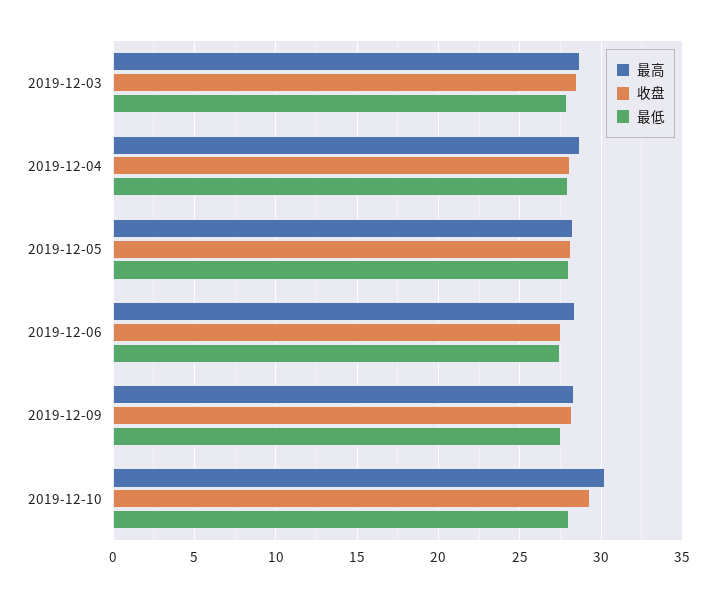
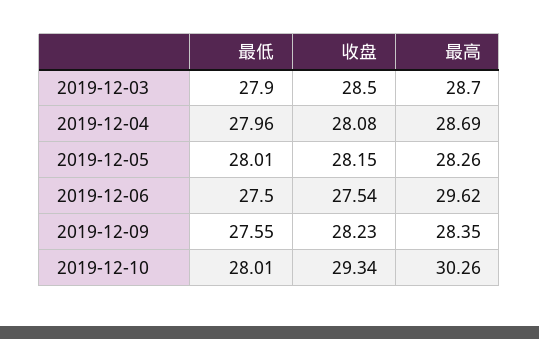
  {
    "最高": {
      "2019-12-03": 28.7,
      "2019-12-04": 28.69,
      "2019-12-05": 28.26,
-     "2019-12-06": 28.5,
+     "2019-12-06": 29.62,
      "2019-12-09": 28.35,
      "2019-12-10": 30.26
    },
    "收盘": {
      "2019-12-03": 28.5,
      "2019-12-04": 28.08,
      "2019-12-05": 28.15,
      "2019-12-06": 27.54,
      "2019-12-09": 28.23,
      "2019-12-10": 29.34
    },
    "最低": {
      "2019-12-03": 27.9,
      "2019-12-04": 27.96,
      "2019-12-05": 28.01,
      "2019-12-06": 27.5,
      "2019-12-09": 27.55,
      "2019-12-10": 28.01
    }
  }

